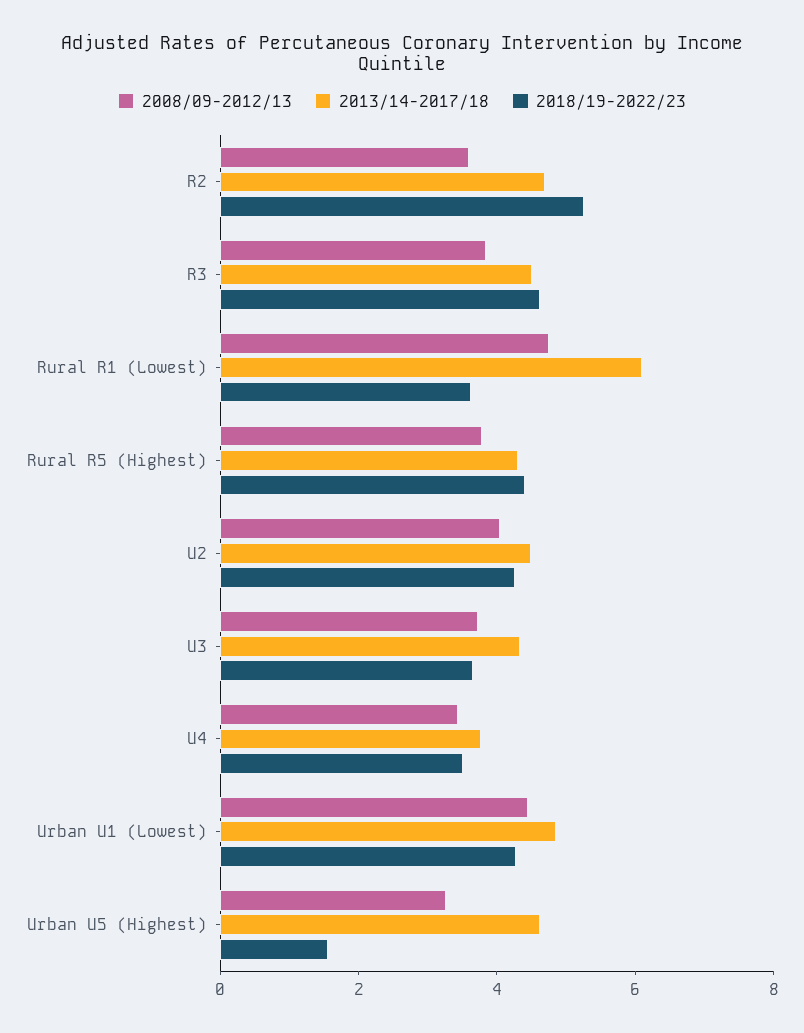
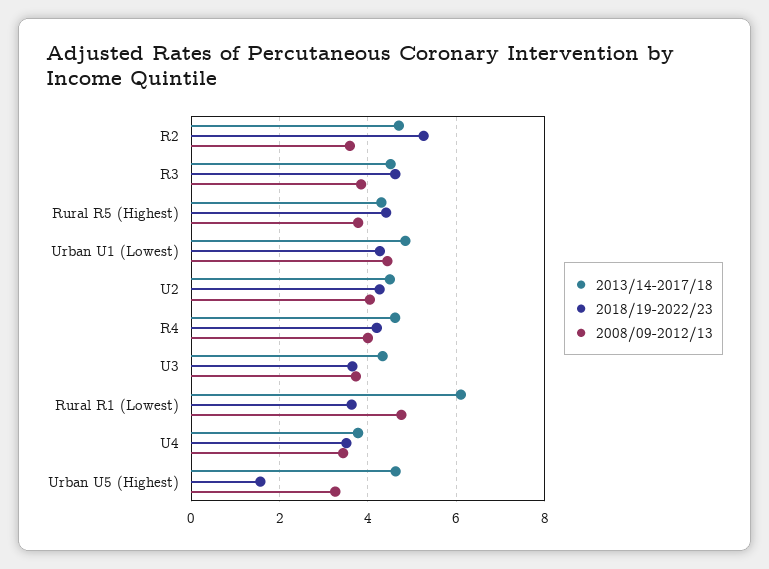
  {
    "2008/09-2012/13": {
      "R2": 3.6,
      "R3": 3.8,
      "Rural R1 (Lowest)": 4.8,
      "Rural R5 (Highest)": 3.8,
      "U2": 4,
      "U3": 3.8,
      "U4": 3.4,
      "Urban U1 (Lowest)": 4.4,
-     "Urban U5 (Highest)": 3.2
+     "Urban U5 (Highest)": 3.2,
+     "R4": 4
    },
    "2013/14-2017/18": {
      "R2": 4.8,
      "R3": 4.6,
      "Rural R1 (Lowest)": 6.2,
      "Rural R5 (Highest)": 4.4,
      "U2": 4.4,
      "U3": 4.4,
      "U4": 3.8,
      "Urban U1 (Lowest)": 4.8,
-     "Urban U5 (Highest)": 4.6
+     "Urban U5 (Highest)": 4.6,
+     "R4": 4.6
    },
    "2018/19-2022/23": {
      "R2": 5.2,
      "R3": 4.6,
      "Rural R1 (Lowest)": 3.6,
      "Rural R5 (Highest)": 4.4,
      "U2": 4.2,
      "U3": 3.6,
      "U4": 3.6,
      "Urban U1 (Lowest)": 4.2,
-     "Urban U5 (Highest)": 1.6
+     "Urban U5 (Highest)": 1.6,
+     "R4": 4.2
    }
  }

